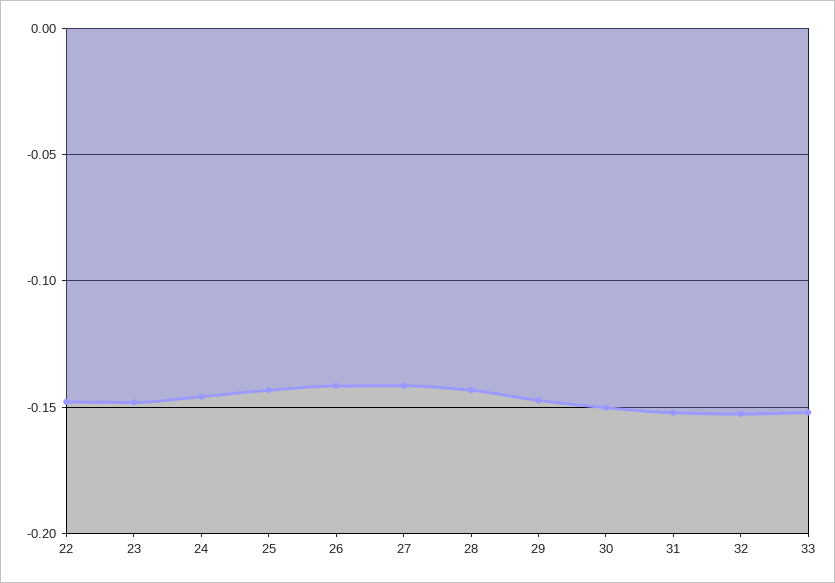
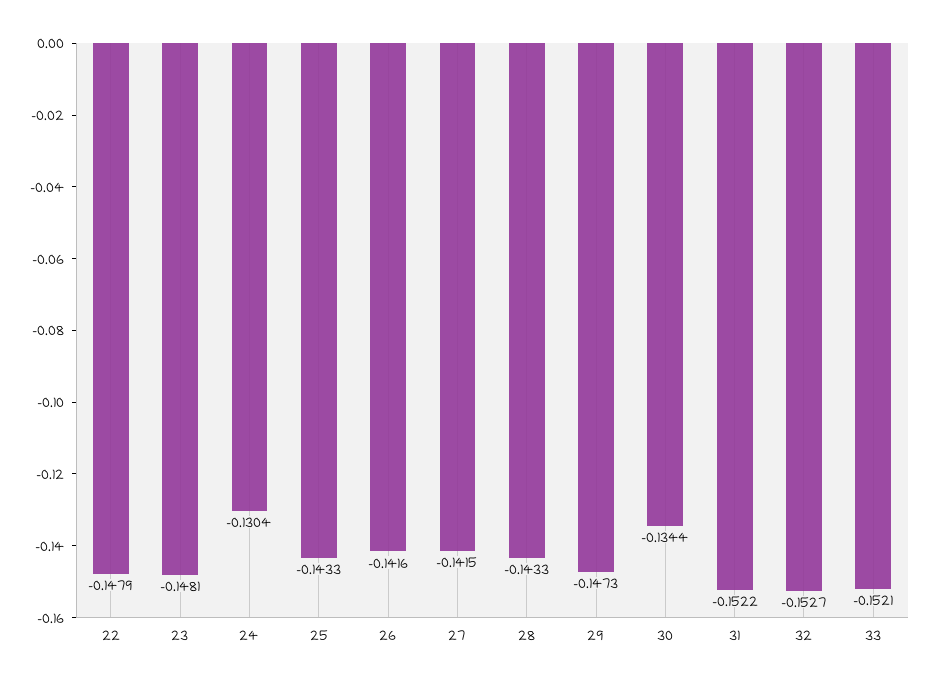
  {
    "22": -0.1479,
    "23": -0.1481,
-   "24": -0.145,
+   "24": -0.1304,
    "25": -0.1433,
    "26": -0.1416,
    "27": -0.1415,
    "28": -0.1433,
    "29": -0.1473,
-   "30": -0.15,
+   "30": -0.1344,
    "31": -0.1522,
    "32": -0.1527,
    "33": -0.1521
  }

